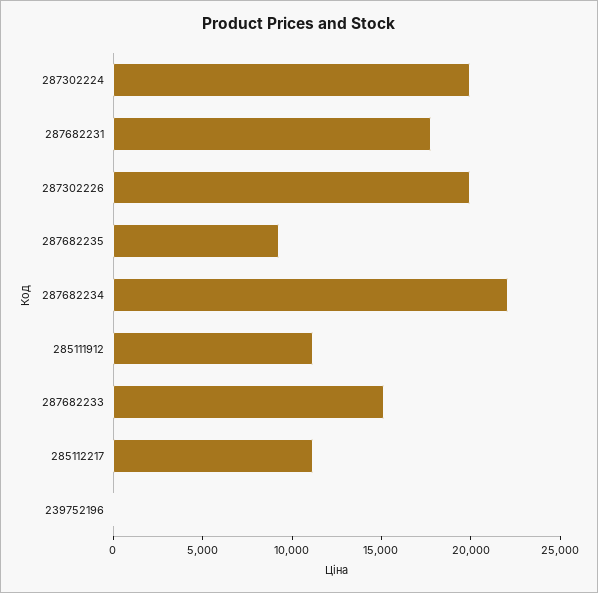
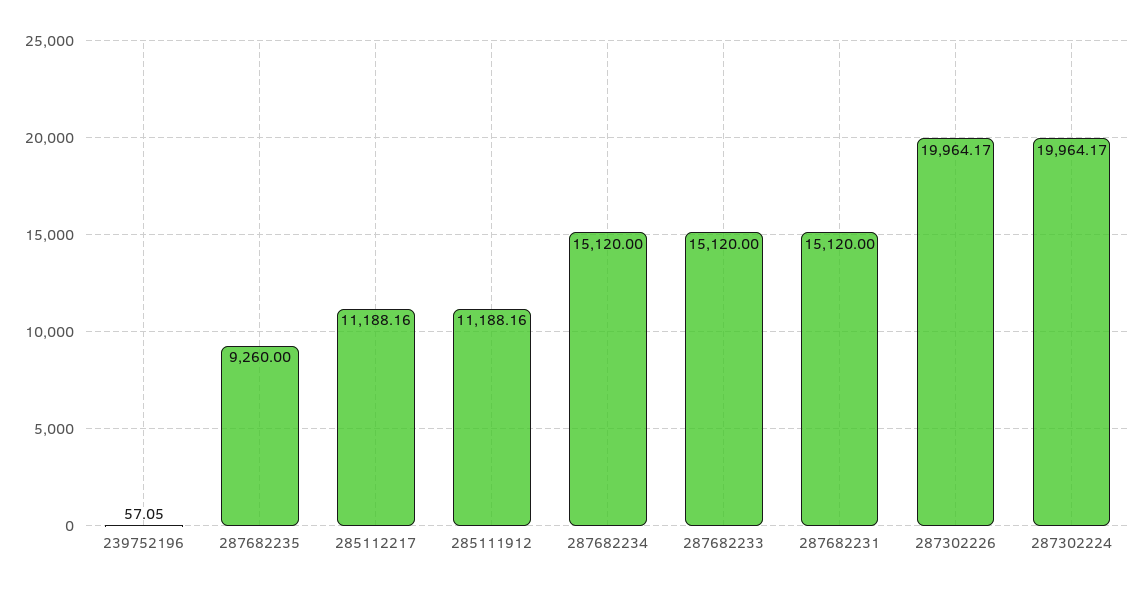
  {
    "287302224": 19964.17,
-   "287682231": 18000,
+   "287682231": 15120,
    "287302226": 19964.17,
    "287682235": 9260,
-   "287682234": 22000,
+   "287682234": 15120,
    "285111912": 11188.16,
    "287682233": 15120,
    "285112217": 11188.16,
    "239752196": 57.05
  }

